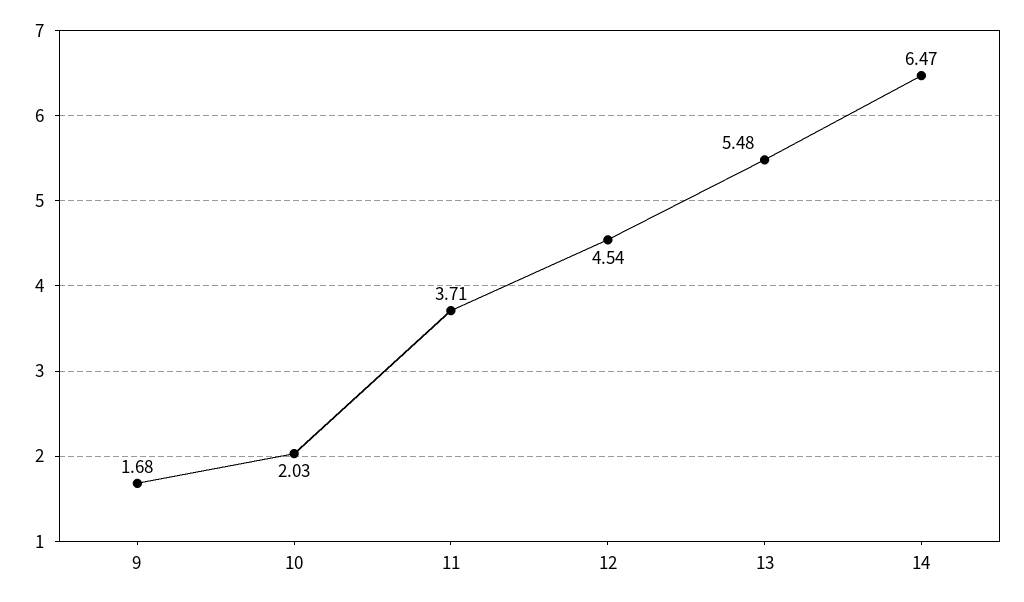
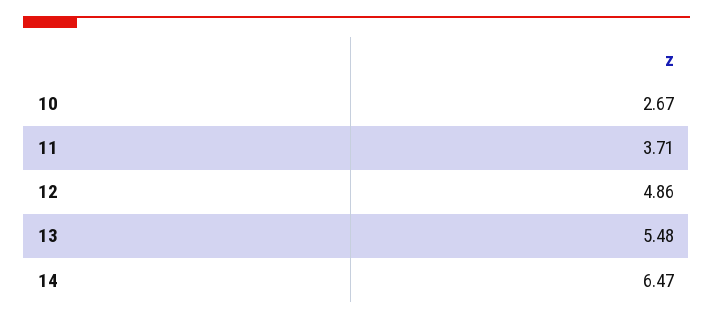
  {
-   "9": 1.68,
-   "10": 2.03,
+   "10": 2.67,
    "11": 3.71,
-   "12": 4.54,
+   "12": 4.86,
    "13": 5.48,
    "14": 6.47
  }

